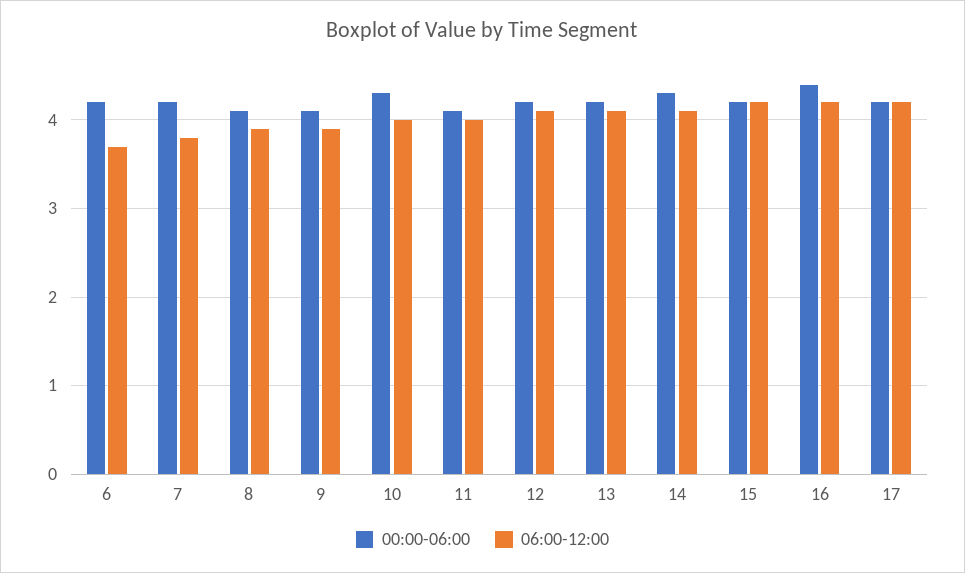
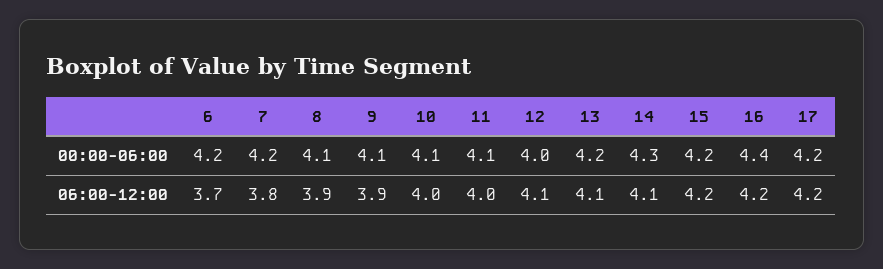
  {
    "00:00-06:00": {
      "6": 4.2,
      "7": 4.2,
      "8": 4.1,
      "9": 4.1,
-     "10": 4.3,
+     "10": 4.1,
      "11": 4.1,
-     "12": 4.2,
+     "12": 4,
      "13": 4.2,
      "14": 4.3,
      "15": 4.2,
      "16": 4.4,
      "17": 4.2
    },
    "06:00-12:00": {
      "6": 3.7,
      "7": 3.8,
      "8": 3.9,
      "9": 3.9,
      "10": 4,
      "11": 4,
      "12": 4.1,
      "13": 4.1,
      "14": 4.1,
      "15": 4.2,
      "16": 4.2,
      "17": 4.2
    }
  }

